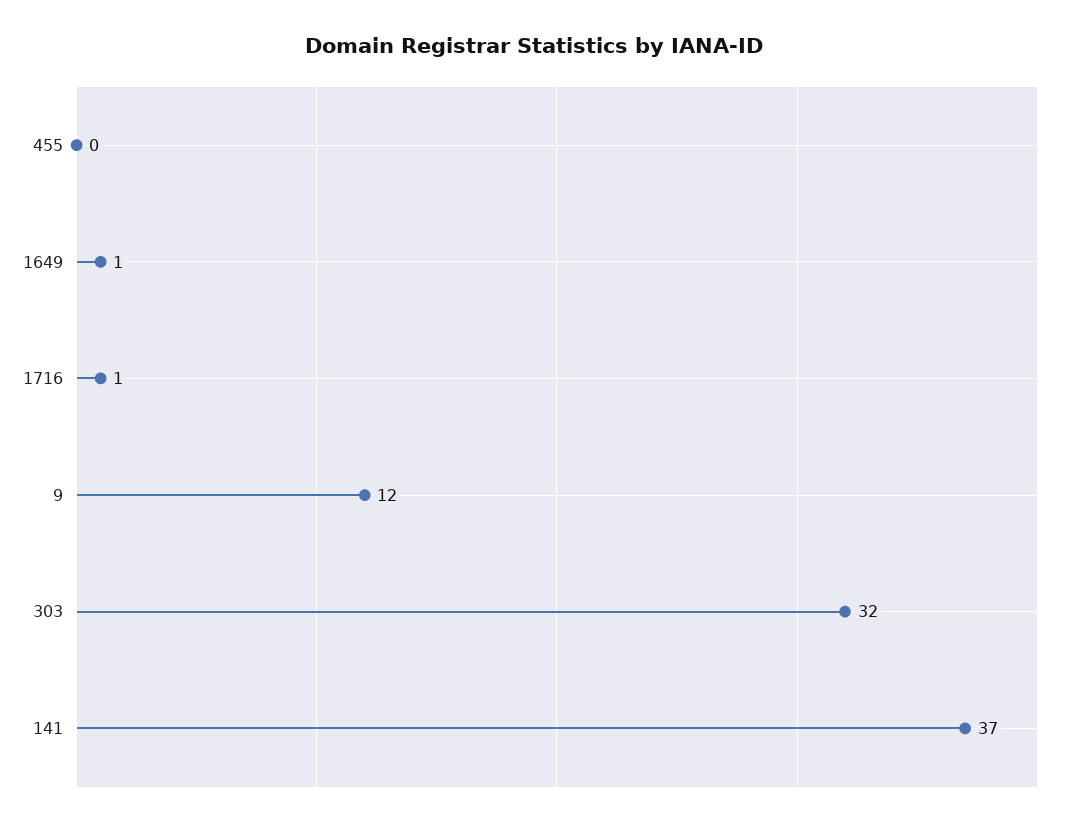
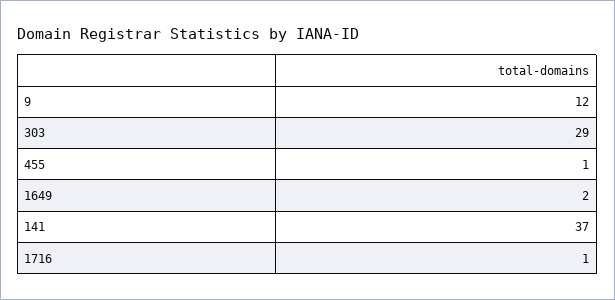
  {
-   "455": 0,
+   "455": 1,
-   "1649": 1,
+   "1649": 2,
    "1716": 1,
    "9": 12,
-   "303": 32,
+   "303": 29,
    "141": 37
  }

